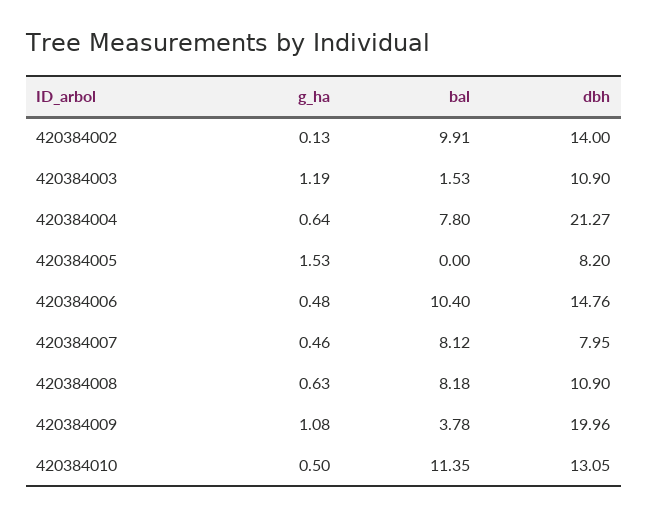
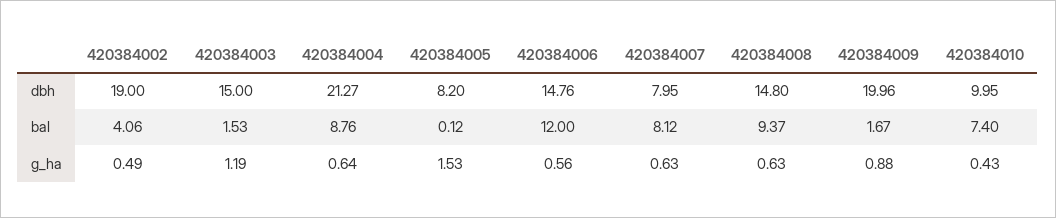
  {
    "g_ha": {
-     "420384002": 0.13,
+     "420384002": 0.49,
      "420384003": 1.19,
      "420384004": 0.64,
      "420384005": 1.53,
-     "420384006": 0.48,
+     "420384006": 0.56,
-     "420384007": 0.46,
+     "420384007": 0.63,
      "420384008": 0.63,
-     "420384009": 1.08,
+     "420384009": 0.88,
-     "420384010": 0.5
+     "420384010": 0.43
    },
    "bal": {
-     "420384002": 9.91,
+     "420384002": 4.06,
      "420384003": 1.53,
-     "420384004": 7.8,
+     "420384004": 8.76,
-     "420384005": 0,
+     "420384005": 0.12,
-     "420384006": 10.4,
+     "420384006": 12,
      "420384007": 8.12,
-     "420384008": 8.18,
+     "420384008": 9.37,
-     "420384009": 3.78,
+     "420384009": 1.67,
-     "420384010": 11.35
+     "420384010": 7.4
    },
    "dbh": {
-     "420384002": 14,
+     "420384002": 19,
-     "420384003": 10.9,
+     "420384003": 15,
      "420384004": 21.27,
      "420384005": 8.2,
      "420384006": 14.76,
      "420384007": 7.95,
-     "420384008": 10.9,
+     "420384008": 14.8,
      "420384009": 19.96,
-     "420384010": 13.05
+     "420384010": 9.95
    }
  }

